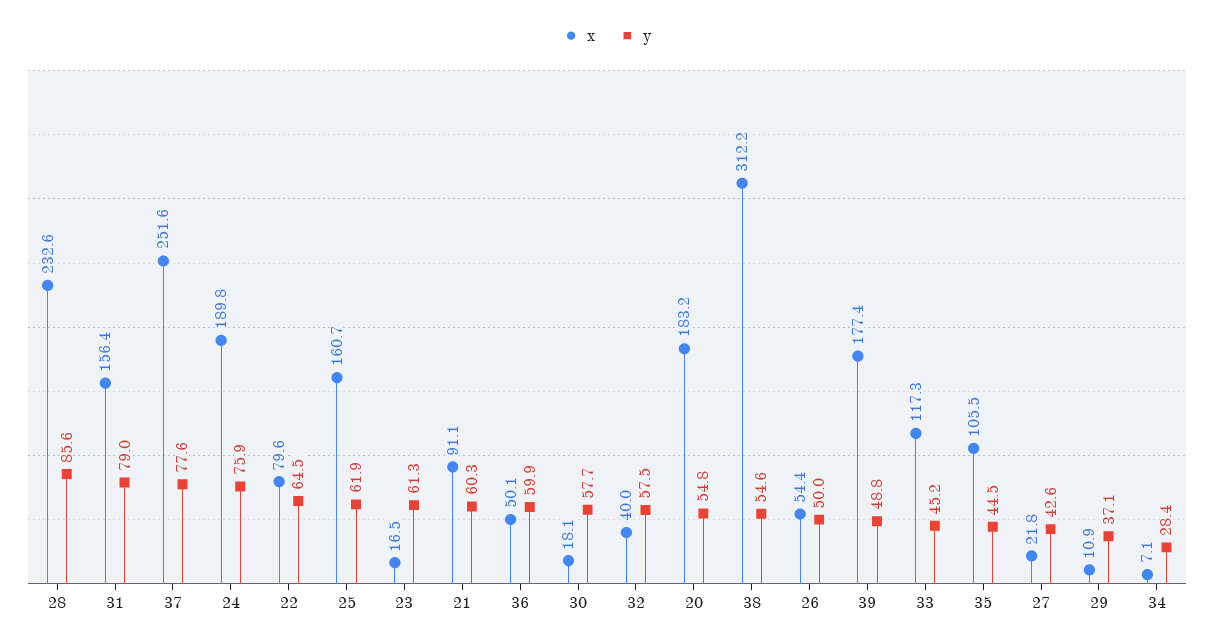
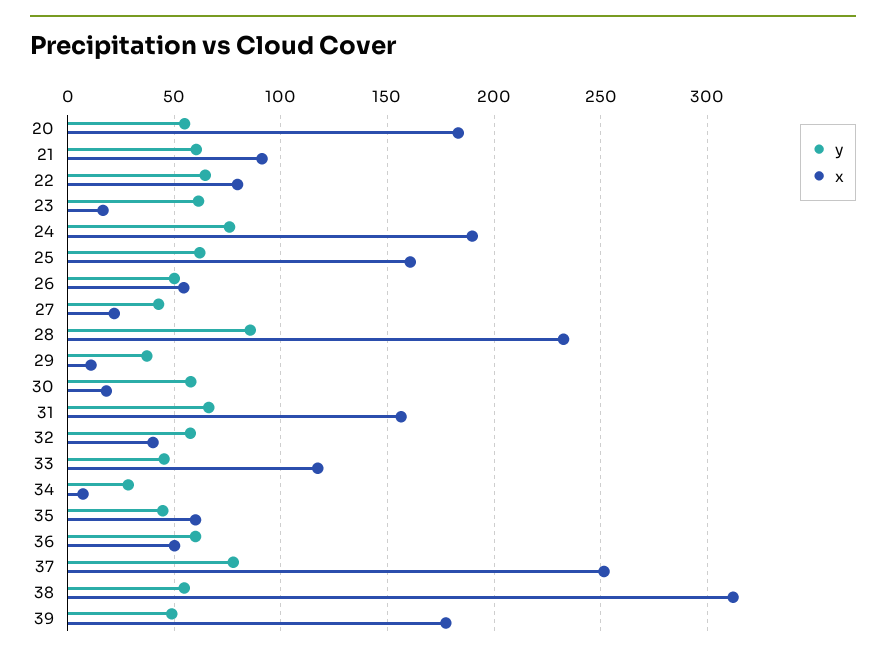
  {
    "x": {
      "28": 232.6,
      "31": 156.4,
      "37": 251.6,
      "24": 189.8,
      "22": 79.6,
      "25": 160.7,
      "23": 16.5,
      "21": 91.1,
      "36": 50.1,
      "30": 18.1,
      "32": 40,
      "20": 183.2,
      "38": 312.2,
      "26": 54.4,
      "39": 177.4,
      "33": 117.3,
-     "35": 105.5,
+     "35": 60,
      "27": 21.8,
      "29": 10.9,
      "34": 7.1
    },
    "y": {
      "28": 85.6,
-     "31": 79,
+     "31": 65,
      "37": 77.6,
      "24": 75.9,
      "22": 64.5,
      "25": 61.9,
      "23": 61.3,
      "21": 60.3,
      "36": 59.9,
      "30": 57.7,
      "32": 57.5,
      "20": 54.8,
      "38": 54.6,
      "26": 50,
      "39": 48.8,
      "33": 45.2,
      "35": 44.5,
      "27": 42.6,
      "29": 37.1,
      "34": 28.4
    }
  }

